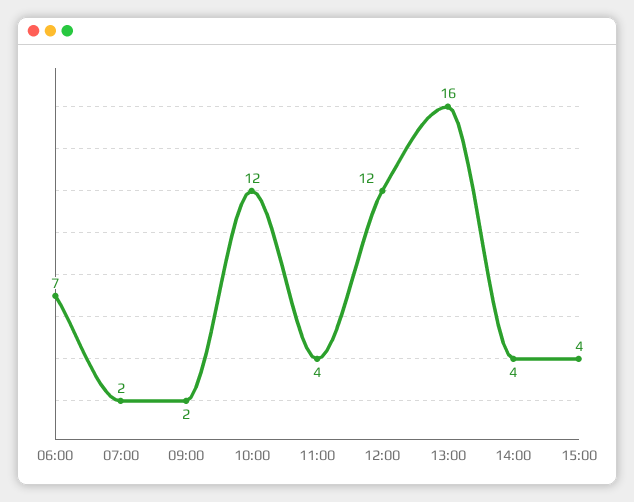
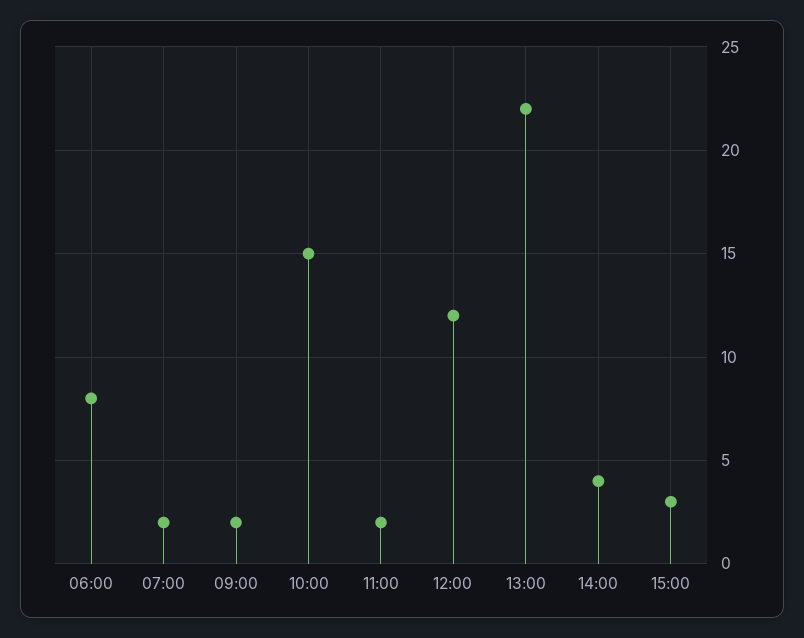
  {
-   "06:00": 7,
+   "06:00": 8,
    "07:00": 2,
    "09:00": 2,
-   "10:00": 12,
+   "10:00": 15,
-   "11:00": 4,
+   "11:00": 2,
    "12:00": 12,
-   "13:00": 16,
+   "13:00": 22,
    "14:00": 4,
-   "15:00": 4
+   "15:00": 3
  }

